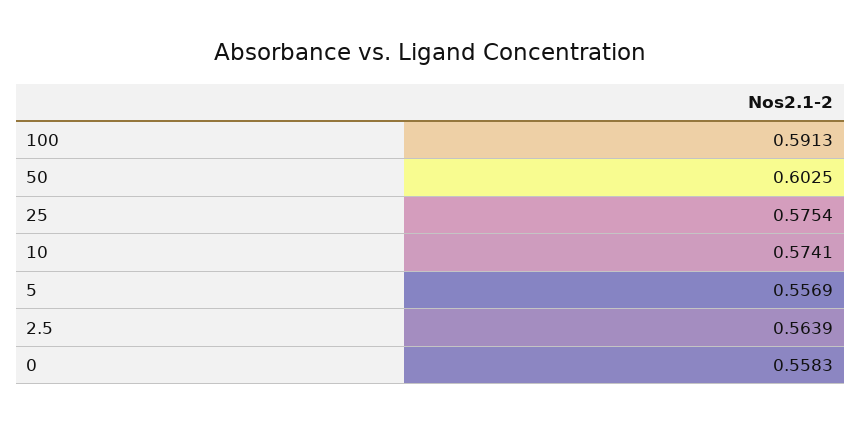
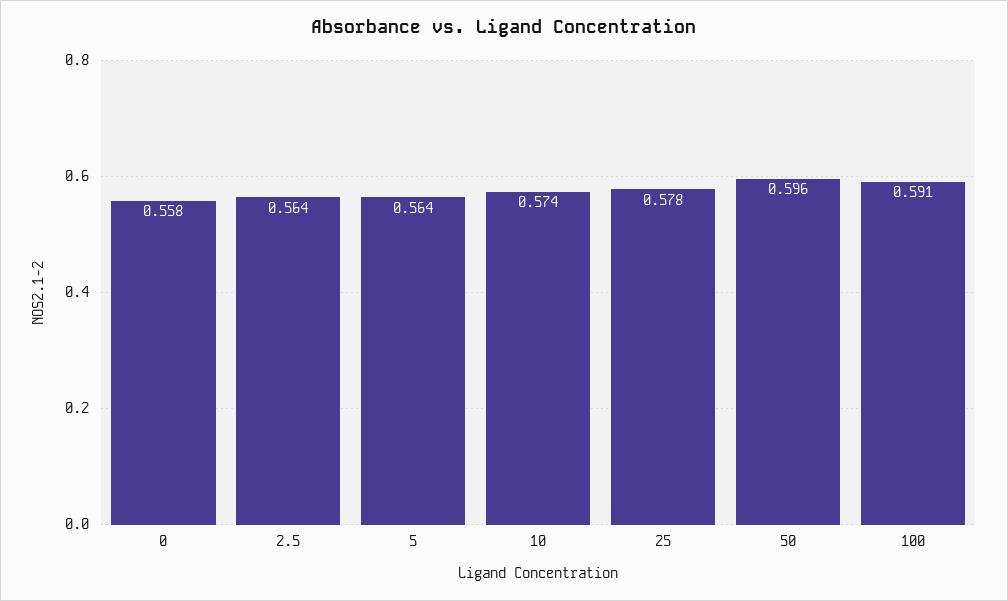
  {
    "100": 0.5913,
-   "50": 0.6025,
+   "50": 0.596,
-   "25": 0.5754,
+   "25": 0.578,
    "10": 0.5741,
-   "5": 0.5569,
+   "5": 0.564,
    "2.5": 0.5639,
    "0": 0.5583
  }

